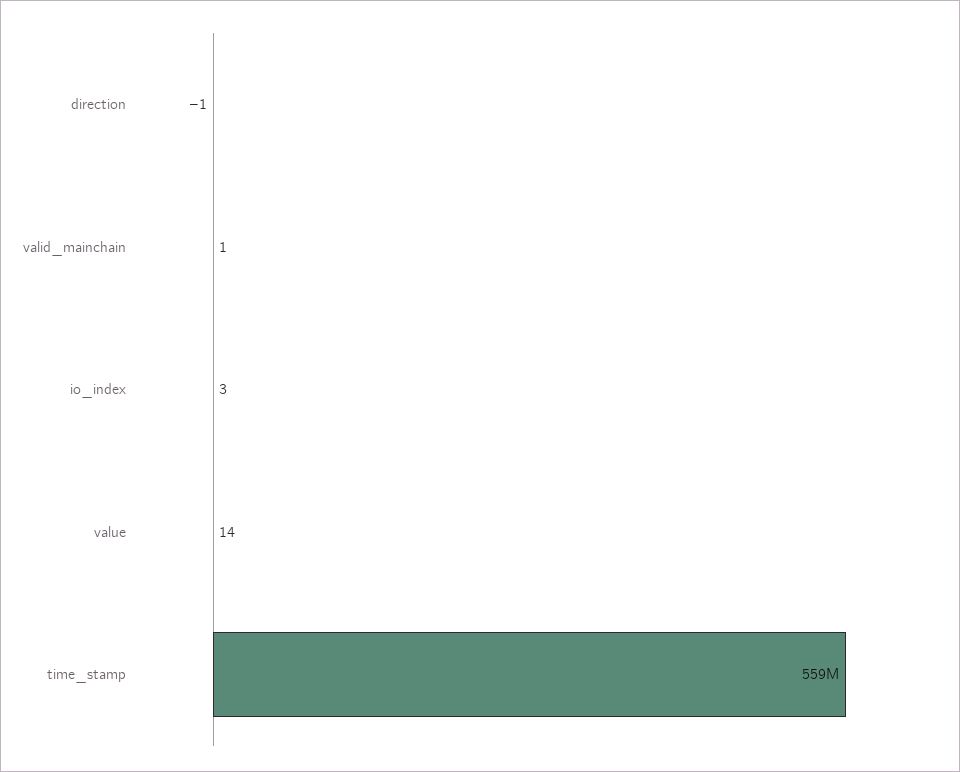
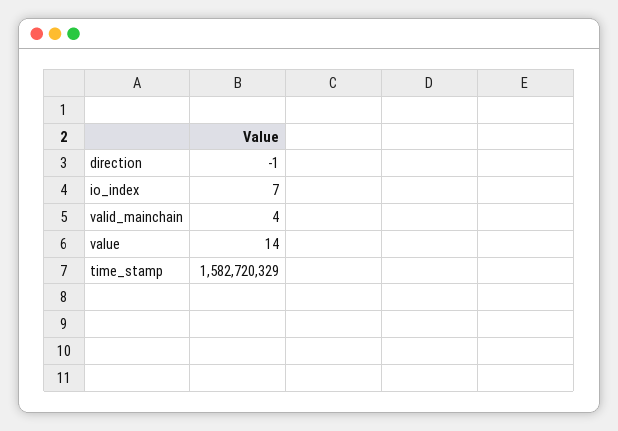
  {
    "direction": -1,
-   "valid_mainchain": 1,
+   "valid_mainchain": 4,
-   "io_index": 3,
+   "io_index": 7,
    "value": 14,
-   "time_stamp": 559000000
+   "time_stamp": 1582720329
  }

